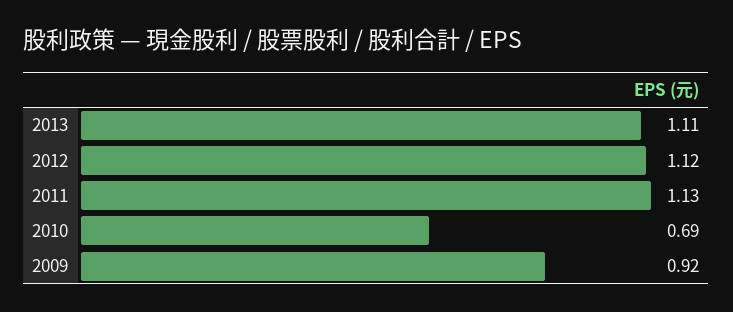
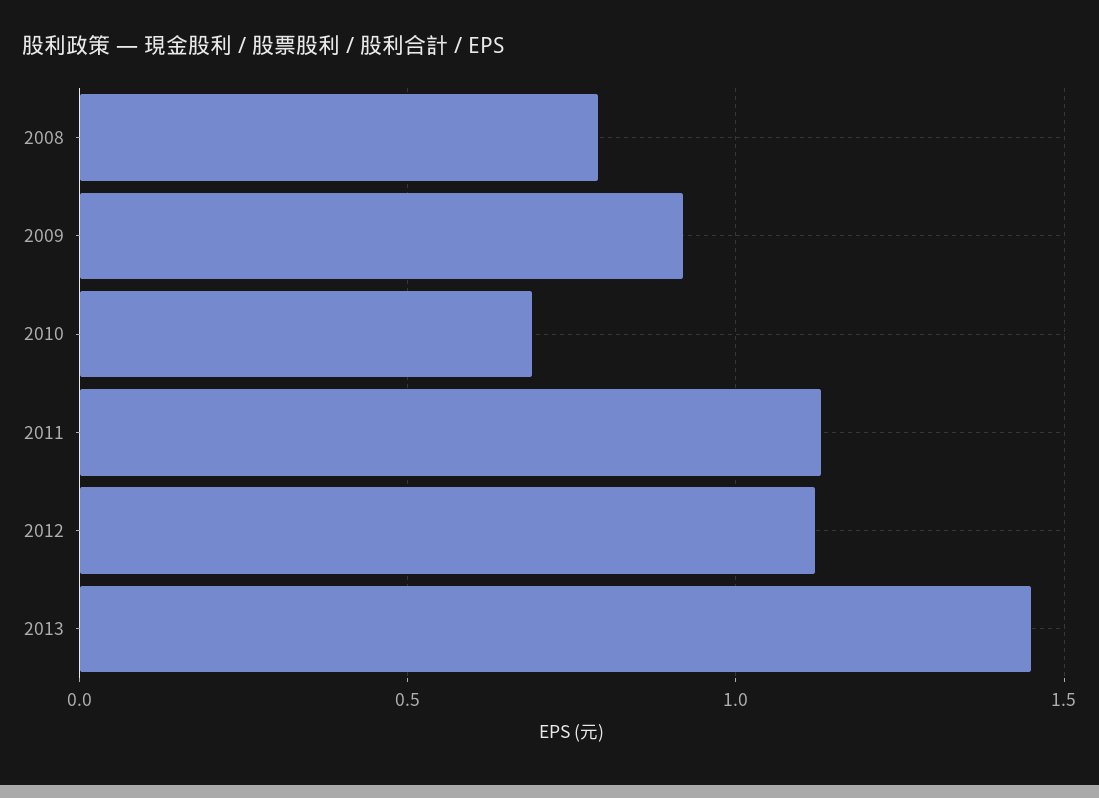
  {
-   "2013": 1.11,
+   "2013": 1.45,
    "2012": 1.12,
    "2011": 1.13,
    "2010": 0.69,
-   "2009": 0.92
+   "2009": 0.92,
+   "2008": 0.8
  }

